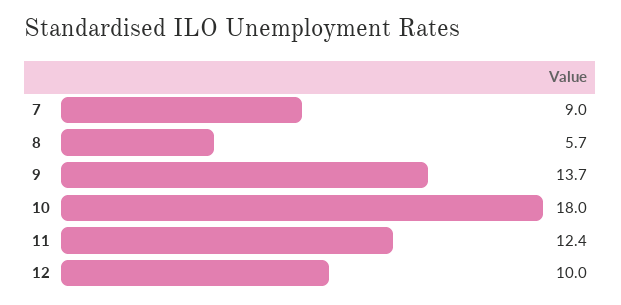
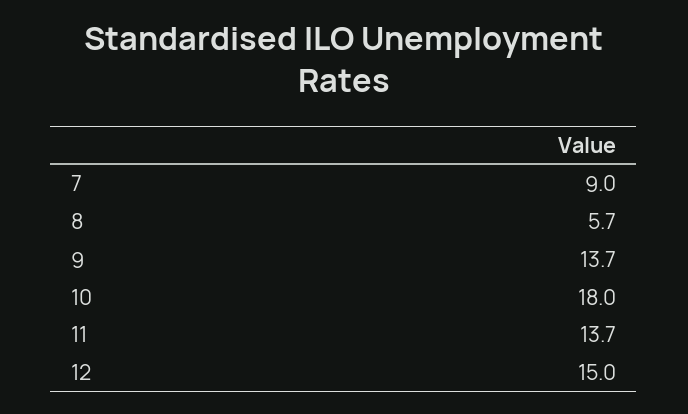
  {
    "7": 9,
    "8": 5.7,
    "9": 13.7,
    "10": 18,
-   "11": 12.4,
+   "11": 13.7,
-   "12": 10
+   "12": 15
  }

